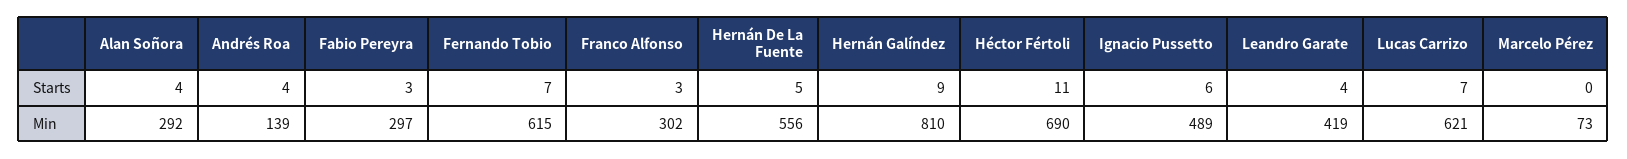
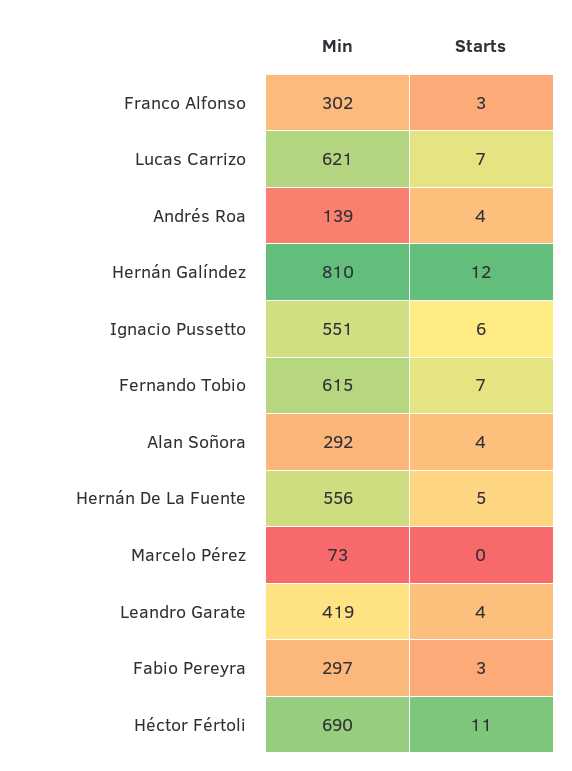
  {
    "Alan Soñora": {
      "Starts": 4,
      "Min": 292
    },
    "Andrés Roa": {
      "Starts": 4,
      "Min": 139
    },
    "Fabio Pereyra": {
      "Starts": 3,
      "Min": 297
    },
    "Fernando Tobio": {
      "Starts": 7,
      "Min": 615
    },
    "Franco Alfonso": {
      "Starts": 3,
      "Min": 302
    },
    "Hernán De La Fuente": {
      "Starts": 5,
      "Min": 556
    },
    "Hernán Galíndez": {
-     "Starts": 9,
+     "Starts": 12,
      "Min": 810
    },
    "Héctor Fértoli": {
      "Starts": 11,
      "Min": 690
    },
    "Ignacio Pussetto": {
      "Starts": 6,
-     "Min": 489
+     "Min": 551
    },
    "Leandro Garate": {
      "Starts": 4,
      "Min": 419
    },
    "Lucas Carrizo": {
      "Starts": 7,
      "Min": 621
    },
    "Marcelo Pérez": {
      "Starts": 0,
      "Min": 73
    }
  }

